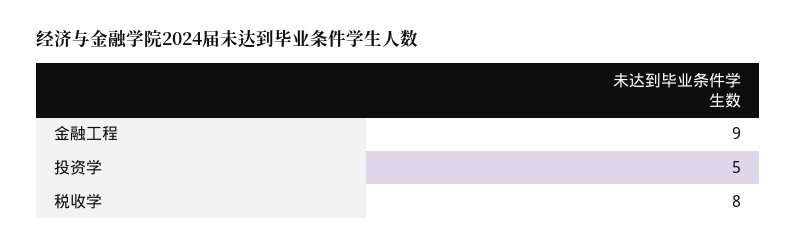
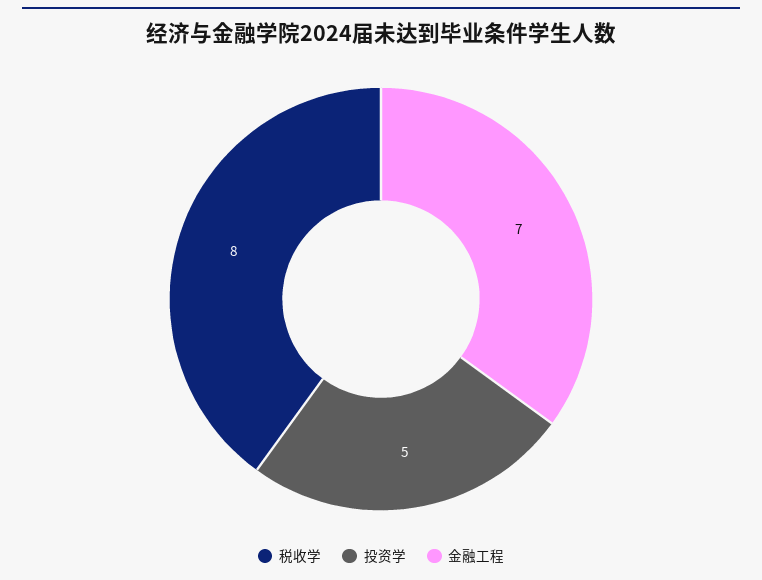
  {
-   "金融工程": 9,
+   "金融工程": 7,
    "投资学": 5,
    "税收学": 8
  }

